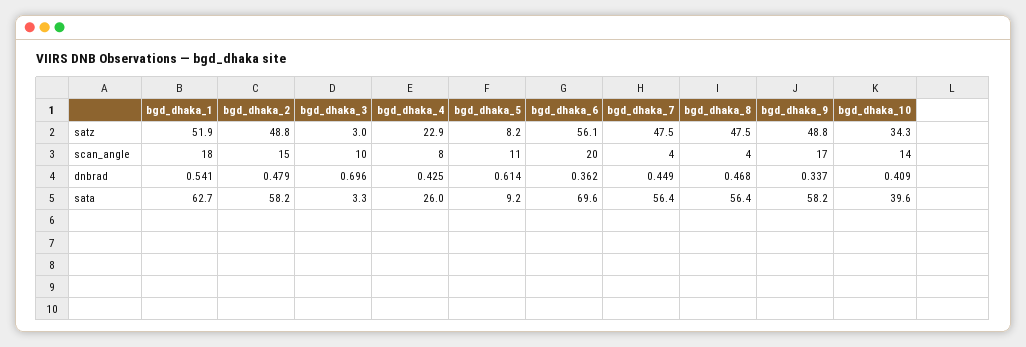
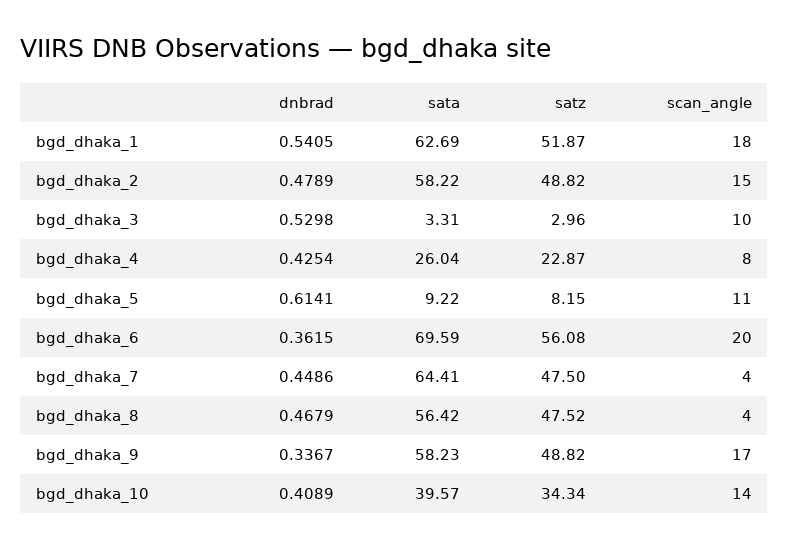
  {
    "bgd_dhaka_1": {
      "satz": 51.87,
      "scan_angle": 18,
      "dnbrad": 0.5405,
      "sata": 62.69
    },
    "bgd_dhaka_2": {
      "satz": 48.82,
      "scan_angle": 15,
      "dnbrad": 0.4789,
      "sata": 58.22
    },
    "bgd_dhaka_3": {
      "satz": 2.96,
      "scan_angle": 10,
-     "dnbrad": 0.696,
+     "dnbrad": 0.5298,
      "sata": 3.31
    },
    "bgd_dhaka_4": {
      "satz": 22.87,
      "scan_angle": 8,
      "dnbrad": 0.4254,
      "sata": 26.04
    },
    "bgd_dhaka_5": {
      "satz": 8.15,
      "scan_angle": 11,
      "dnbrad": 0.6141,
      "sata": 9.22
    },
    "bgd_dhaka_6": {
      "satz": 56.08,
      "scan_angle": 20,
      "dnbrad": 0.3615,
      "sata": 69.59
    },
    "bgd_dhaka_7": {
      "satz": 47.5,
      "scan_angle": 4,
      "dnbrad": 0.4486,
-     "sata": 56.4
+     "sata": 64.41
    },
    "bgd_dhaka_8": {
      "satz": 47.52,
      "scan_angle": 4,
      "dnbrad": 0.4679,
      "sata": 56.42
    },
    "bgd_dhaka_9": {
      "satz": 48.82,
      "scan_angle": 17,
      "dnbrad": 0.3367,
      "sata": 58.23
    },
    "bgd_dhaka_10": {
      "satz": 34.34,
      "scan_angle": 14,
      "dnbrad": 0.4089,
      "sata": 39.57
    }
  }

